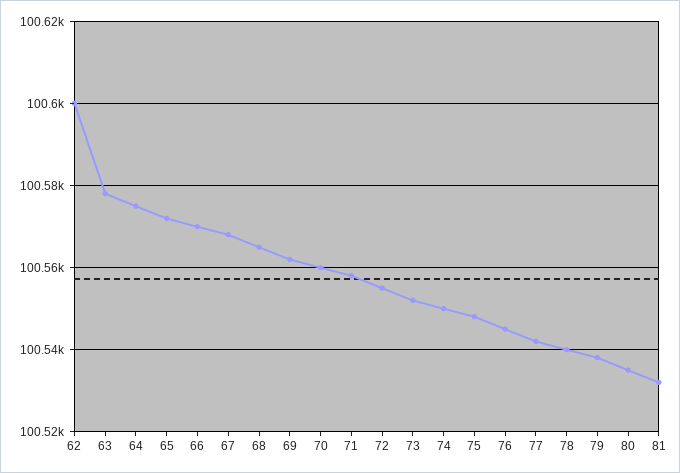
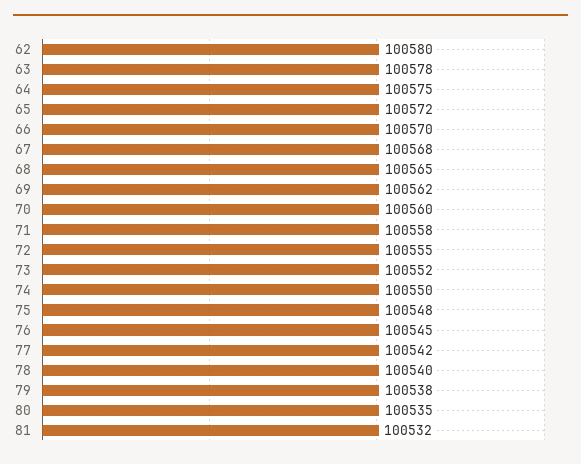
  {
-   "62": 100600,
+   "62": 100580,
    "63": 100578,
    "64": 100575,
    "65": 100572,
    "66": 100570,
    "67": 100568,
    "68": 100565,
    "69": 100562,
    "70": 100560,
    "71": 100558,
    "72": 100555,
    "73": 100552,
    "74": 100550,
    "75": 100548,
    "76": 100545,
    "77": 100542,
    "78": 100540,
    "79": 100538,
    "80": 100535,
    "81": 100532
  }

